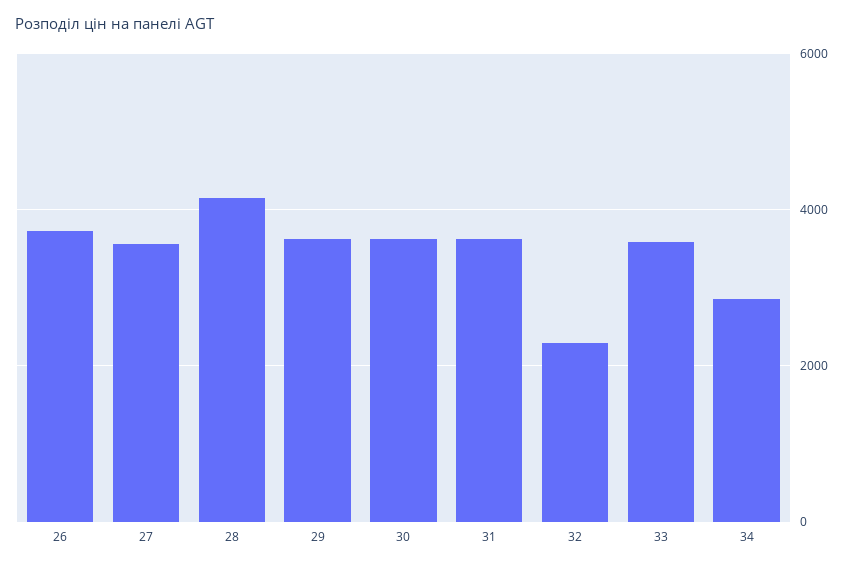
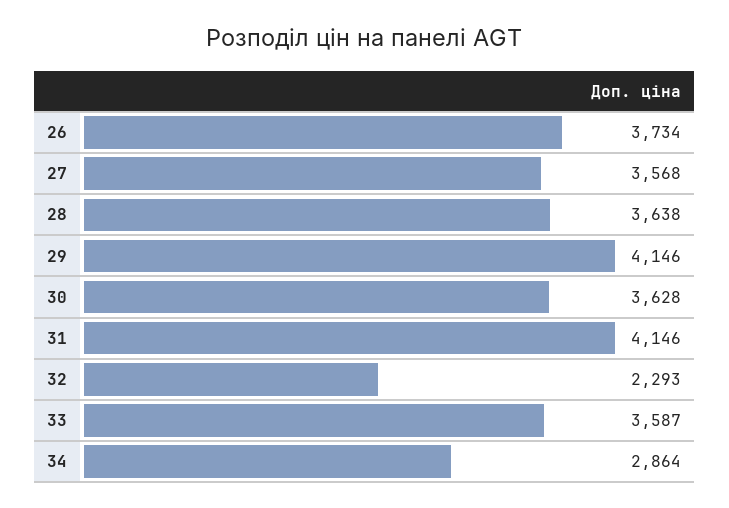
  {
    "26": 3734,
    "27": 3568,
-   "28": 4200,
+   "28": 3638,
-   "29": 3600,
+   "29": 4146,
    "30": 3628,
-   "31": 3600,
+   "31": 4146,
    "32": 2293,
    "33": 3587,
    "34": 2864
  }

